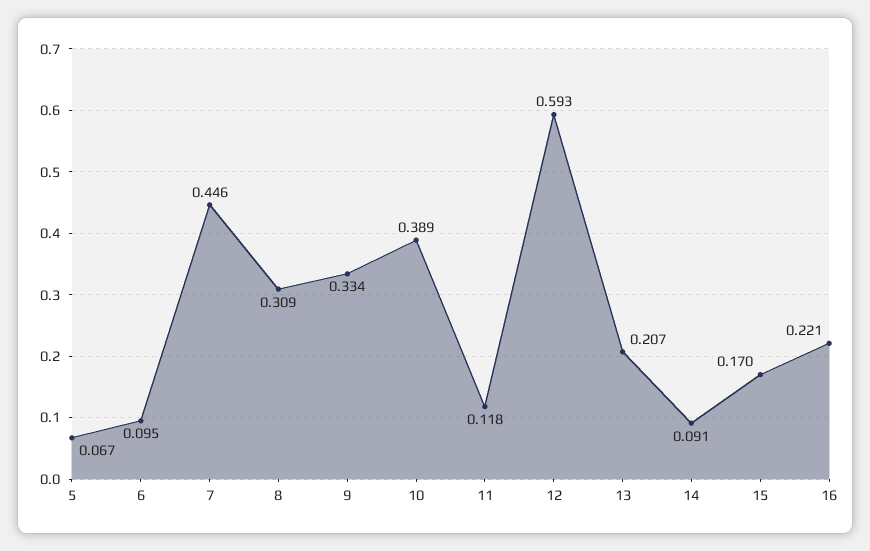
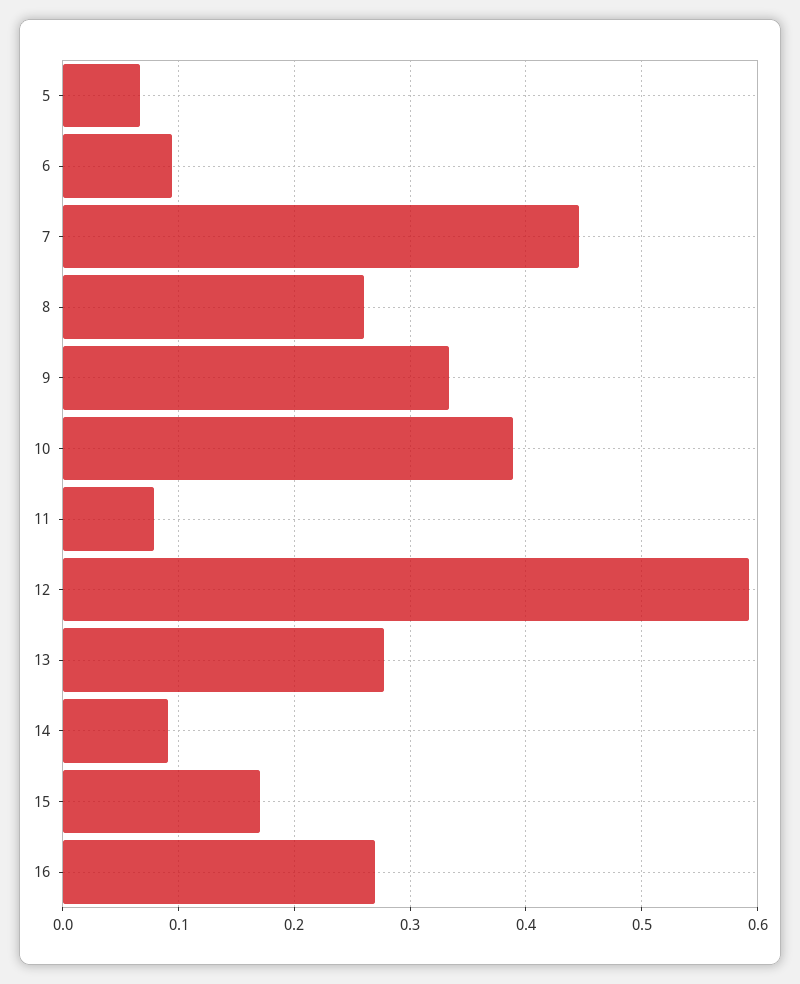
  {
    "5": 0.067,
    "6": 0.095,
    "7": 0.446,
-   "8": 0.309,
+   "8": 0.26,
    "9": 0.334,
    "10": 0.389,
-   "11": 0.118,
+   "11": 0.08,
    "12": 0.593,
-   "13": 0.207,
+   "13": 0.28,
    "14": 0.091,
    "15": 0.17,
-   "16": 0.221
+   "16": 0.27
  }

